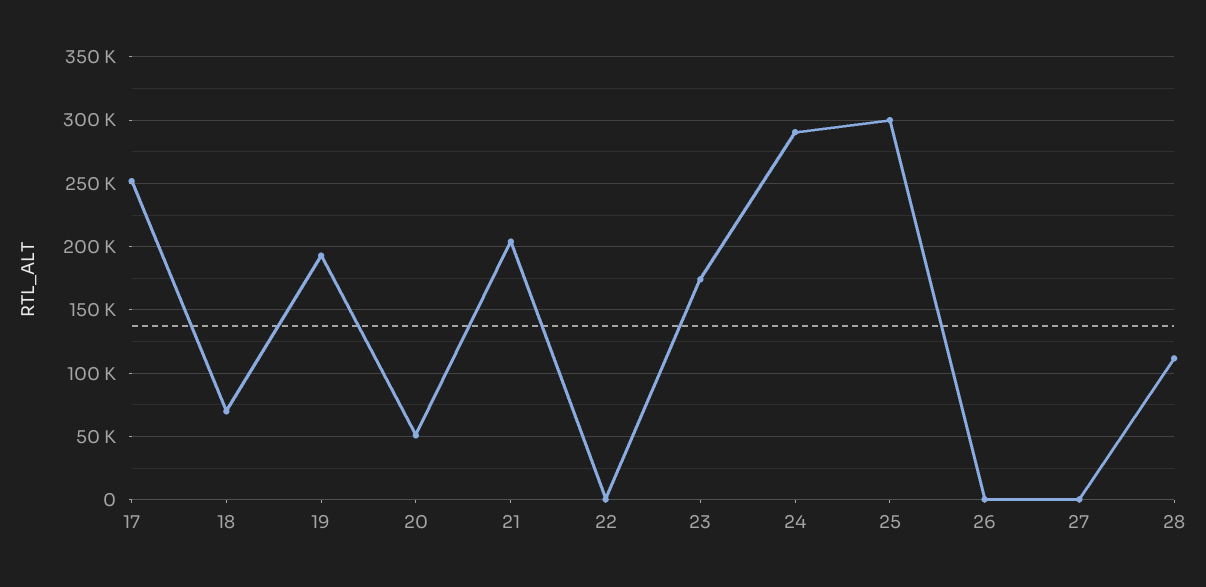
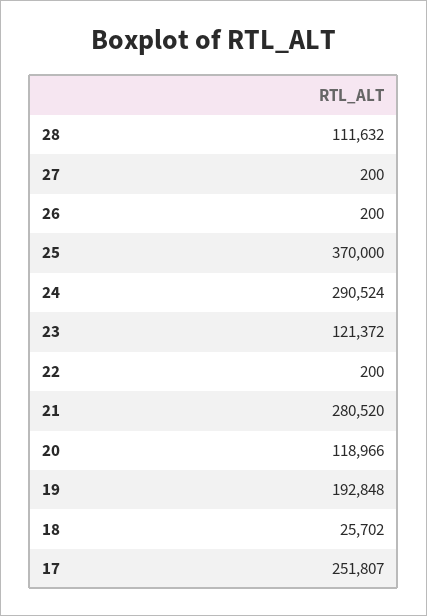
  {
    "17": 251807,
-   "18": 70000,
+   "18": 25702,
    "19": 192848,
-   "20": 50000,
+   "20": 118966,
-   "21": 205000,
+   "21": 280520,
    "22": 200,
-   "23": 175000,
+   "23": 121372,
    "24": 290524,
-   "25": 300000,
+   "25": 370000,
    "26": 200,
    "27": 200,
    "28": 111632
  }

